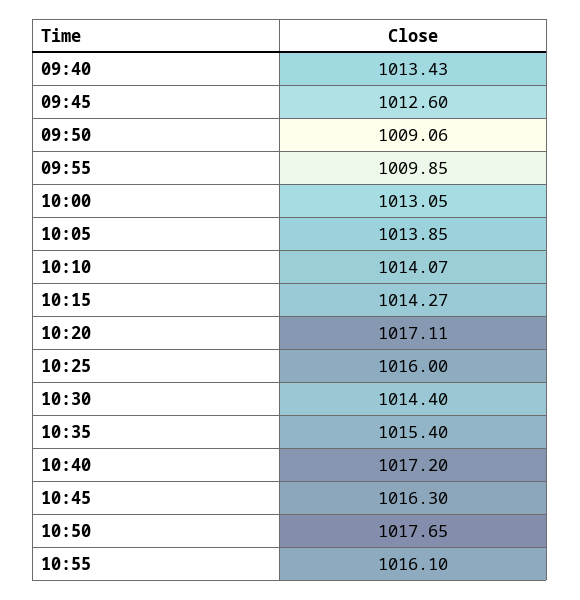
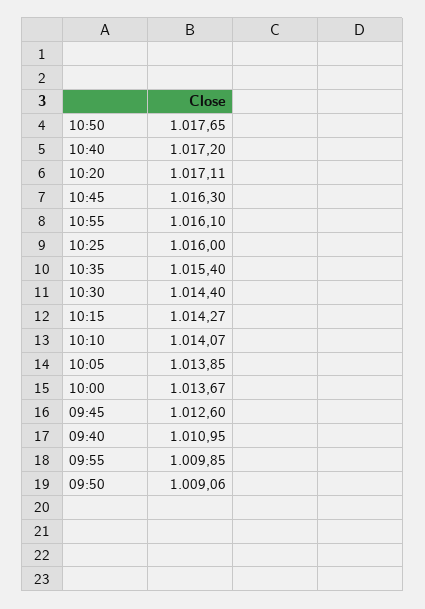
  {
-   "09:40": 1013.43,
+   "09:40": 1010.95,
    "09:45": 1012.6,
    "09:50": 1009.06,
    "09:55": 1009.85,
-   "10:00": 1013.05,
+   "10:00": 1013.67,
    "10:05": 1013.85,
    "10:10": 1014.07,
    "10:15": 1014.27,
    "10:20": 1017.11,
    "10:25": 1016,
    "10:30": 1014.4,
    "10:35": 1015.4,
    "10:40": 1017.2,
    "10:45": 1016.3,
    "10:50": 1017.65,
    "10:55": 1016.1
  }

